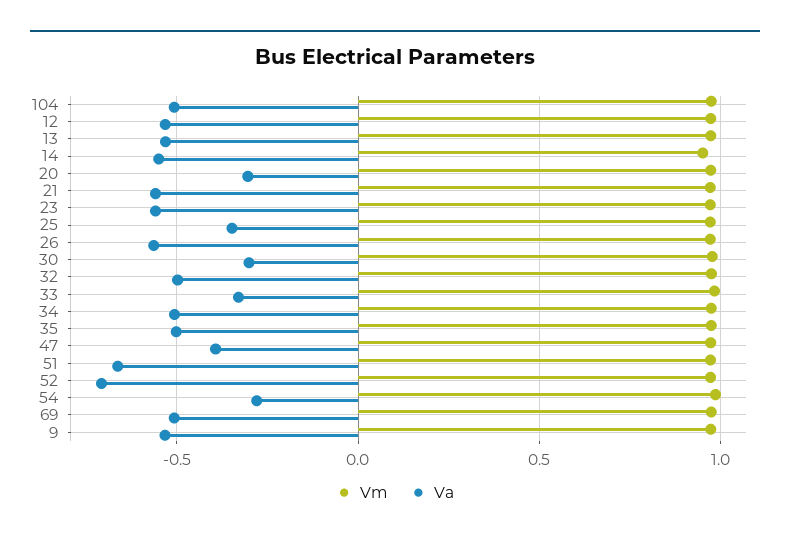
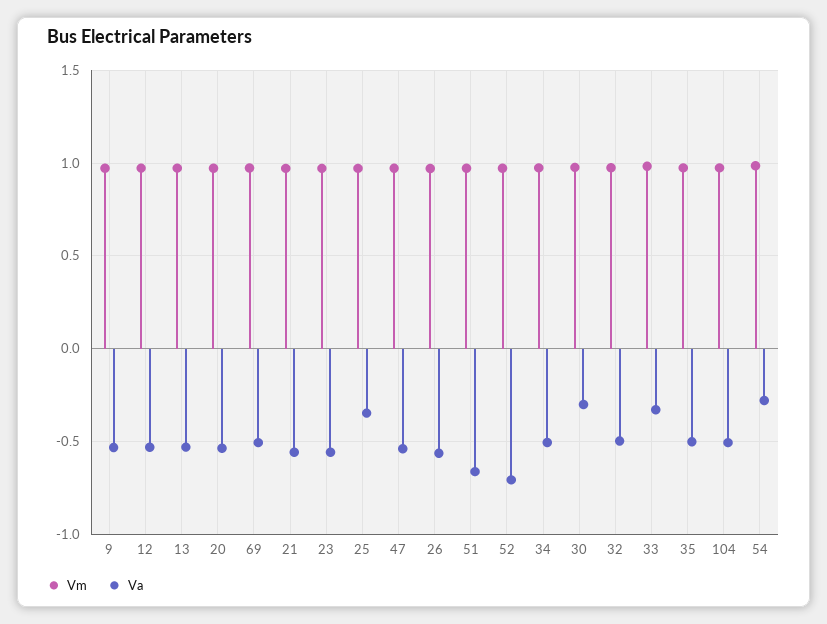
  {
    "Vm": {
      "104": 0.95,
      "12": 0.95,
      "13": 0.95,
-     "14": 0.95,
      "20": 0.95,
      "21": 0.95,
      "23": 0.95,
      "25": 0.95,
      "26": 0.95,
      "30": 1,
      "32": 0.95,
      "33": 1,
      "34": 0.95,
      "35": 0.95,
      "47": 0.95,
      "51": 0.95,
      "52": 0.95,
      "54": 1,
      "69": 0.95,
      "9": 0.95
    },
    "Va": {
      "104": -0.5,
      "12": -0.55,
      "13": -0.55,
-     "14": -0.55,
-     "20": -0.3,
+     "20": -0.55,
      "21": -0.55,
      "23": -0.55,
      "25": -0.35,
      "26": -0.55,
      "30": -0.3,
      "32": -0.5,
      "33": -0.35,
      "34": -0.5,
      "35": -0.5,
-     "47": -0.4,
+     "47": -0.55,
      "51": -0.65,
      "52": -0.7,
      "54": -0.3,
      "69": -0.5,
      "9": -0.55
    }
  }

